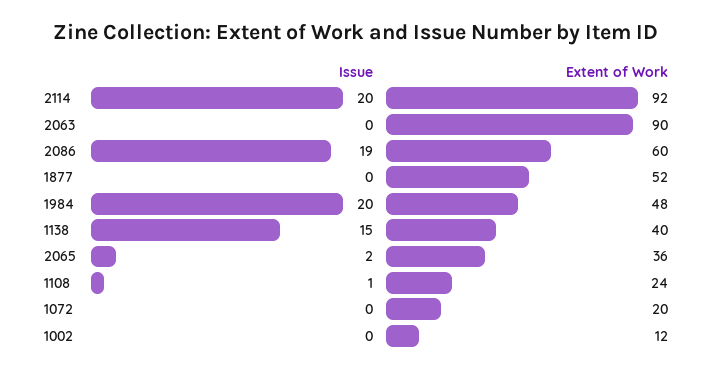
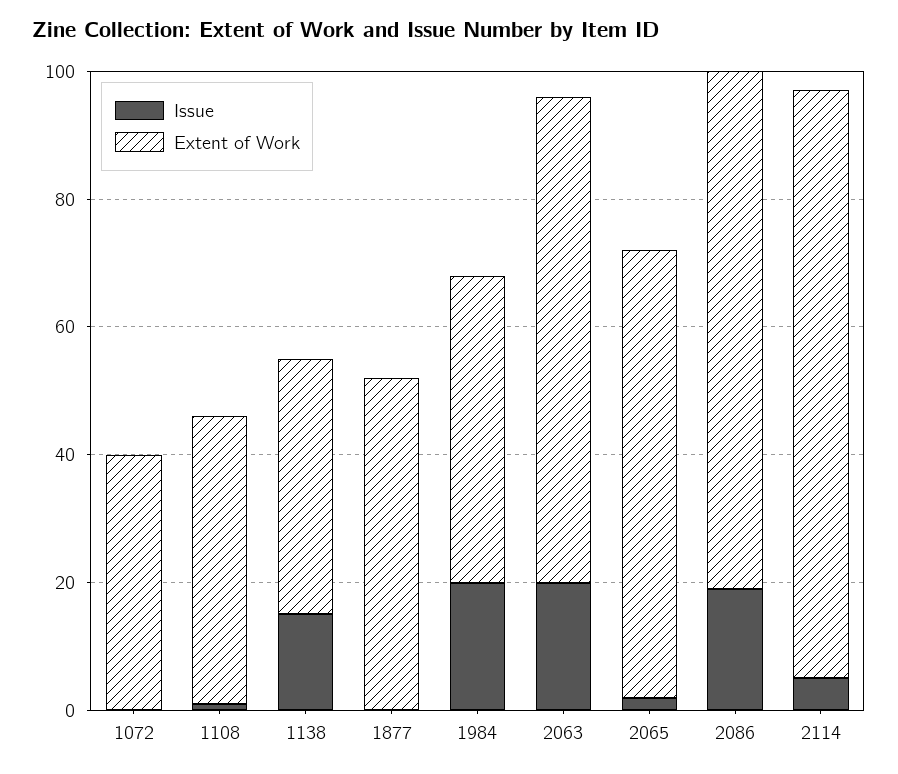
  {
    "Issue": {
-     "2114": 20,
+     "2114": 5,
-     "2063": 0,
+     "2063": 20,
      "2086": 19,
      "1877": 0,
      "1984": 20,
      "1138": 15,
      "2065": 2,
      "1108": 1,
-     "1072": 0,
+     "1072": 0
-     "1002": 0
    },
    "Extent of Work": {
      "2114": 92,
-     "2063": 90,
+     "2063": 75,
-     "2086": 60,
+     "2086": 80,
      "1877": 52,
      "1984": 48,
      "1138": 40,
-     "2065": 36,
+     "2065": 70,
-     "1108": 24,
+     "1108": 45,
-     "1072": 20,
+     "1072": 40
-     "1002": 12
    }
  }

